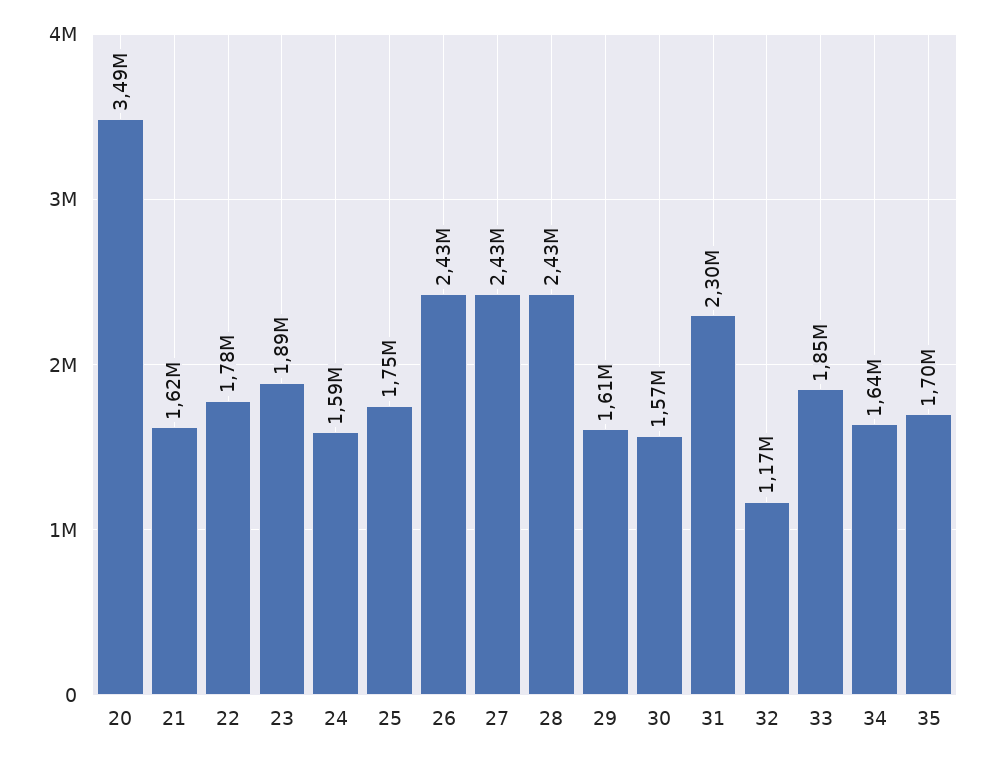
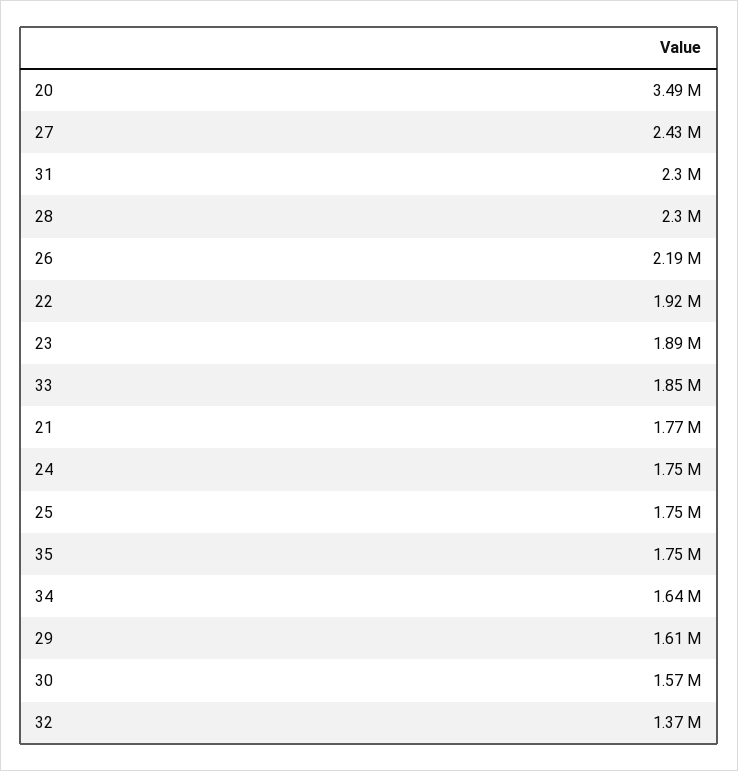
  {
    "20": 3490000,
-   "21": 1620000,
+   "21": 1770000,
-   "22": 1780000,
+   "22": 1920000,
    "23": 1890000,
-   "24": 1590000,
+   "24": 1750000,
    "25": 1750000,
-   "26": 2430000,
+   "26": 2190000,
    "27": 2430000,
-   "28": 2430000,
+   "28": 2300000,
    "29": 1610000,
    "30": 1570000,
    "31": 2300000,
-   "32": 1170000,
+   "32": 1370000,
    "33": 1850000,
    "34": 1640000,
-   "35": 1700000
+   "35": 1750000
  }

